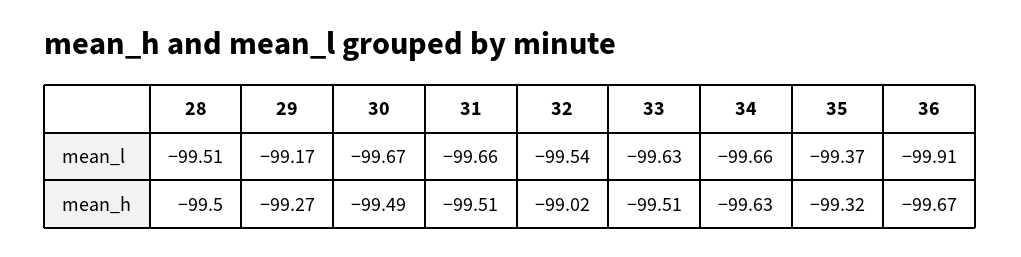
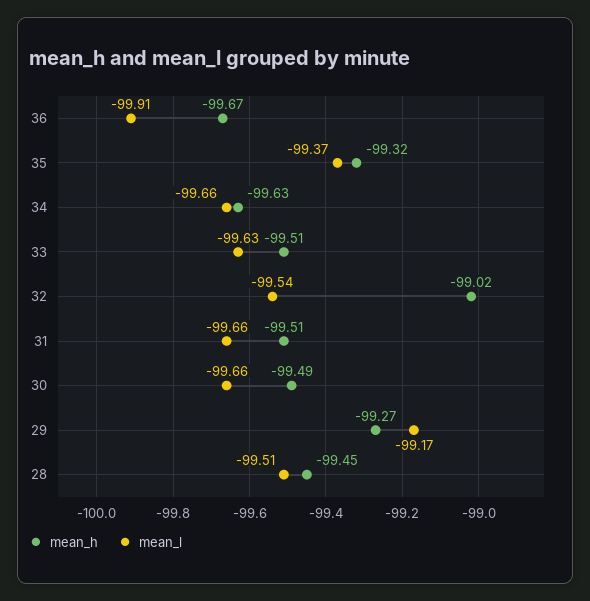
  {
    "mean_l": {
      "28": -99.51,
      "29": -99.17,
-     "30": -99.67,
+     "30": -99.66,
      "31": -99.66,
      "32": -99.54,
      "33": -99.63,
      "34": -99.66,
      "35": -99.37,
      "36": -99.91
    },
    "mean_h": {
-     "28": -99.5,
+     "28": -99.45,
      "29": -99.27,
      "30": -99.49,
      "31": -99.51,
      "32": -99.02,
      "33": -99.51,
      "34": -99.63,
      "35": -99.32,
      "36": -99.67
    }
  }

